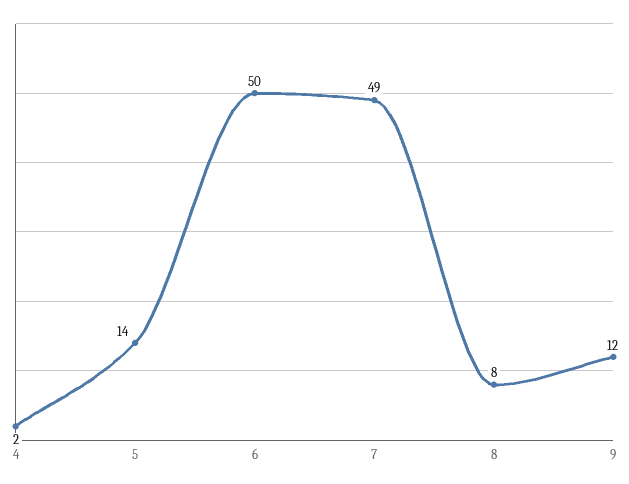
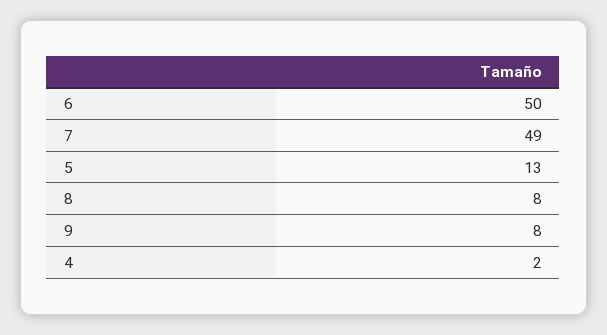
  {
    "4": 2,
-   "5": 14,
+   "5": 13,
    "6": 50,
    "7": 49,
    "8": 8,
-   "9": 12
+   "9": 8
  }

